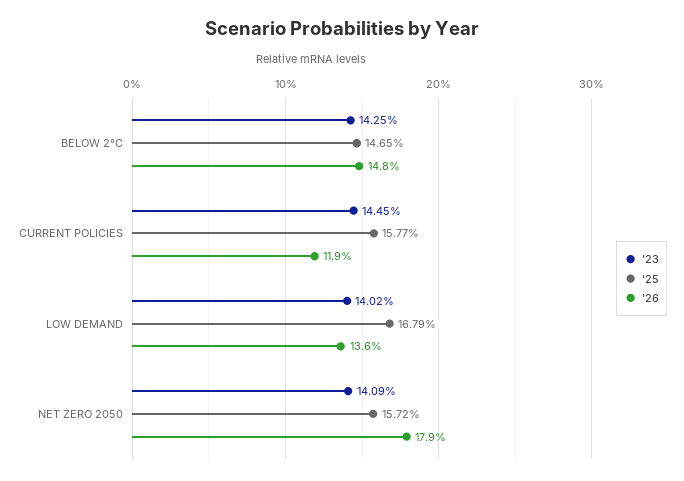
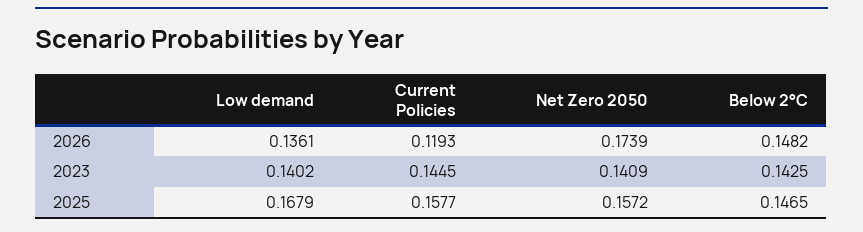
  {
    "'23": {
      "BELOW 2°C": 0.1425,
      "CURRENT POLICIES": 0.1445,
      "LOW DEMAND": 0.1402,
      "NET ZERO 2050": 0.1409
    },
    "'25": {
      "BELOW 2°C": 0.1465,
      "CURRENT POLICIES": 0.1577,
      "LOW DEMAND": 0.1679,
      "NET ZERO 2050": 0.1572
    },
    "'26": {
      "BELOW 2°C": 0.1482,
      "CURRENT POLICIES": 0.1193,
      "LOW DEMAND": 0.1361,
-     "NET ZERO 2050": 0.179
+     "NET ZERO 2050": 0.1739
    }
  }

